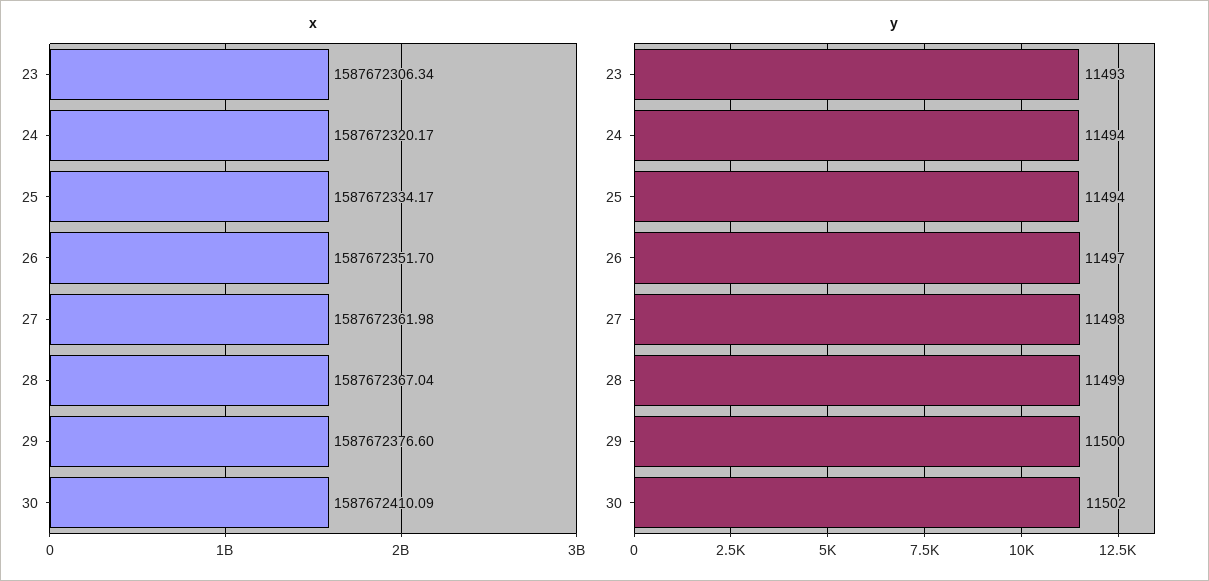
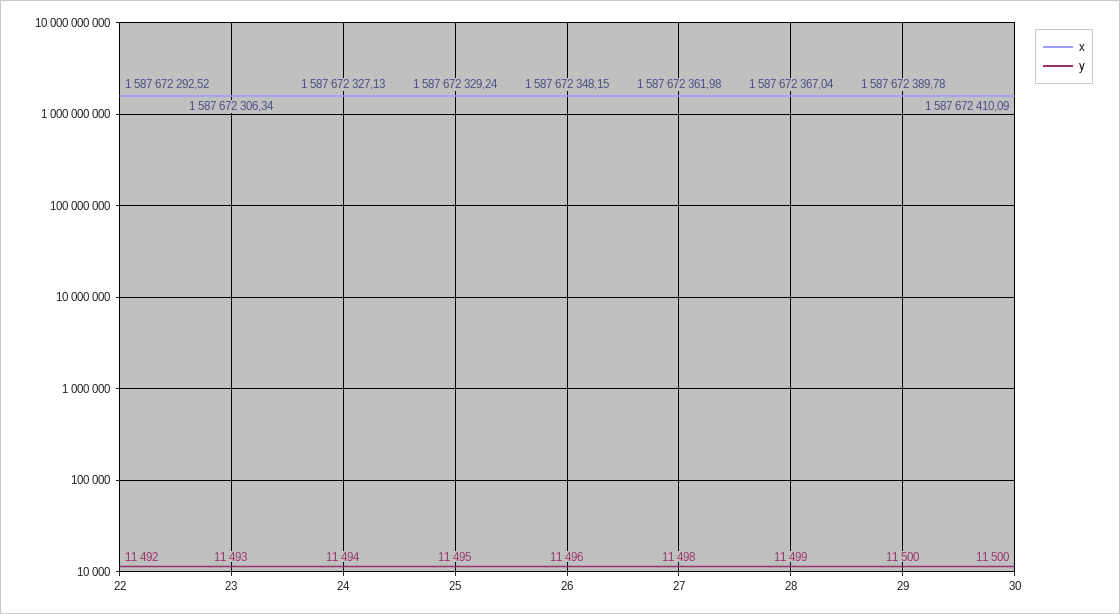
  {
    "x": {
      "23": 1587672306.34,
-     "24": 1587672320.17,
+     "24": 1587672327.13,
-     "25": 1587672334.17,
+     "25": 1587672329.24,
-     "26": 1587672351.7,
+     "26": 1587672348.15,
      "27": 1587672361.98,
      "28": 1587672367.04,
-     "29": 1587672376.6,
+     "29": 1587672389.78,
-     "30": 1587672410.09
+     "30": 1587672410.09,
+     "22": 1587672292.52
    },
    "y": {
      "23": 11493,
      "24": 11494,
-     "25": 11494,
+     "25": 11495,
-     "26": 11497,
+     "26": 11496,
      "27": 11498,
      "28": 11499,
      "29": 11500,
-     "30": 11502
+     "30": 11500,
+     "22": 11492
    }
  }

